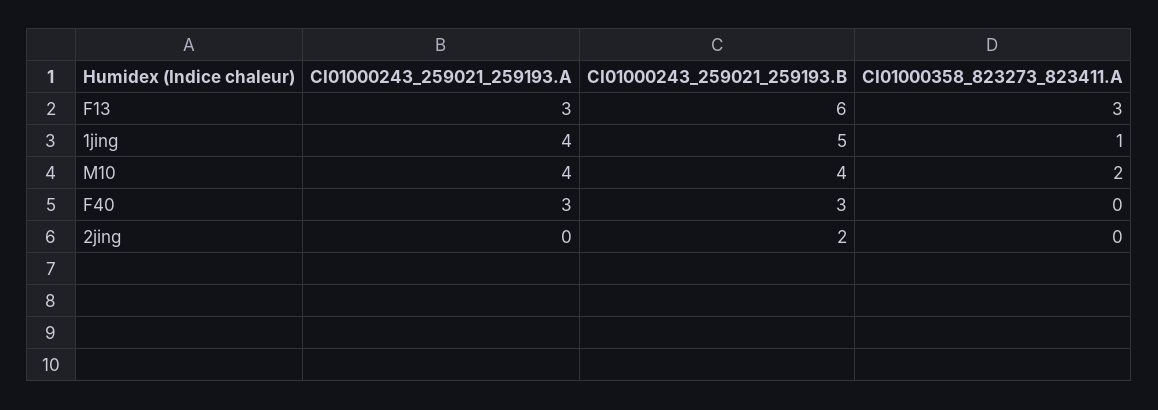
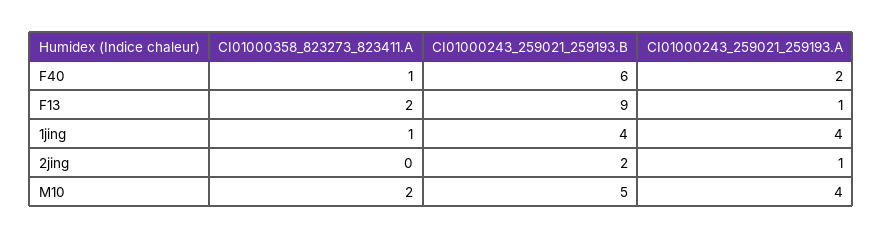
  {
    "CI01000243_259021_259193.A": {
-     "F13": 3,
+     "F13": 1,
      "1jing": 4,
      "M10": 4,
-     "F40": 3,
+     "F40": 2,
-     "2jing": 0
+     "2jing": 1
    },
    "CI01000243_259021_259193.B": {
-     "F13": 6,
+     "F13": 9,
-     "1jing": 5,
+     "1jing": 4,
-     "M10": 4,
+     "M10": 5,
-     "F40": 3,
+     "F40": 6,
      "2jing": 2
    },
    "CI01000358_823273_823411.A": {
-     "F13": 3,
+     "F13": 2,
      "1jing": 1,
      "M10": 2,
-     "F40": 0,
+     "F40": 1,
      "2jing": 0
    }
  }

